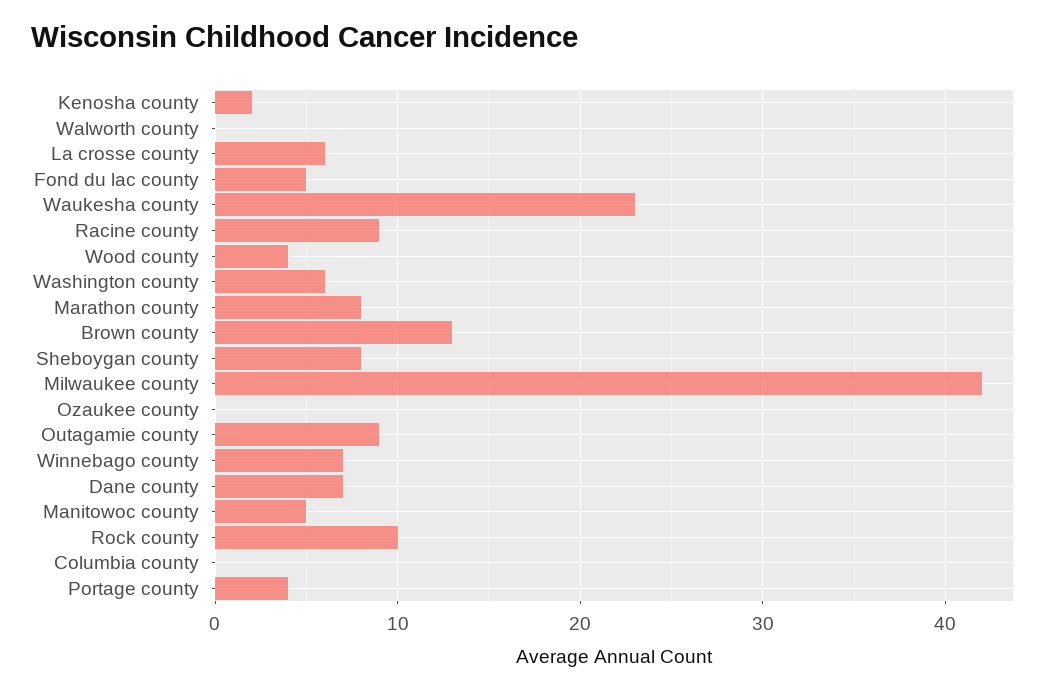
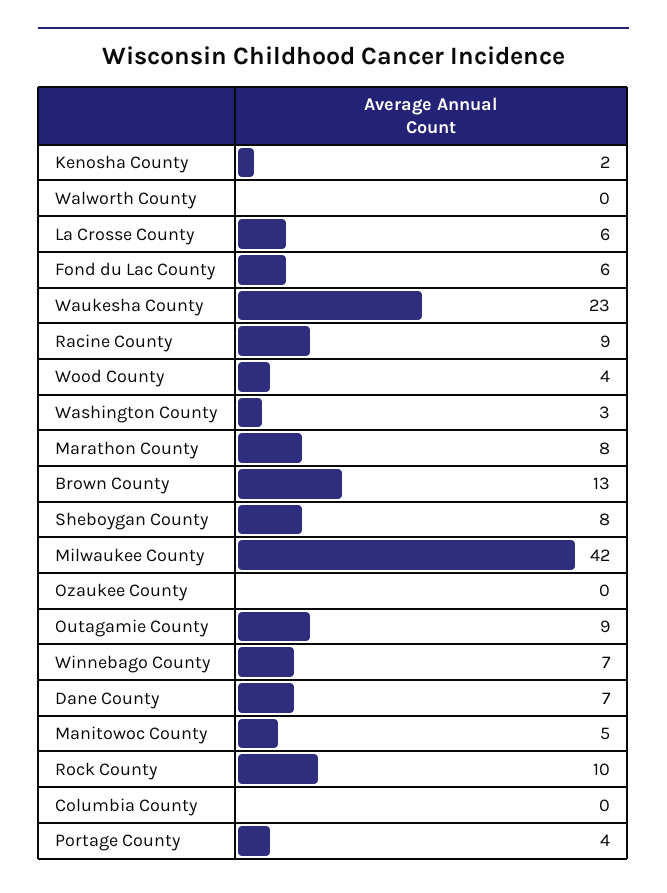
  {
    "Kenosha county": 2,
    "Walworth county": 0,
    "La crosse county": 6,
-   "Fond du lac county": 5,
+   "Fond du lac county": 6,
    "Waukesha county": 23,
    "Racine county": 9,
    "Wood county": 4,
-   "Washington county": 6,
+   "Washington county": 3,
    "Marathon county": 8,
    "Brown county": 13,
    "Sheboygan county": 8,
    "Milwaukee county": 42,
    "Ozaukee county": 0,
    "Outagamie county": 9,
    "Winnebago county": 7,
    "Dane county": 7,
    "Manitowoc county": 5,
    "Rock county": 10,
    "Columbia county": 0,
    "Portage county": 4
  }

